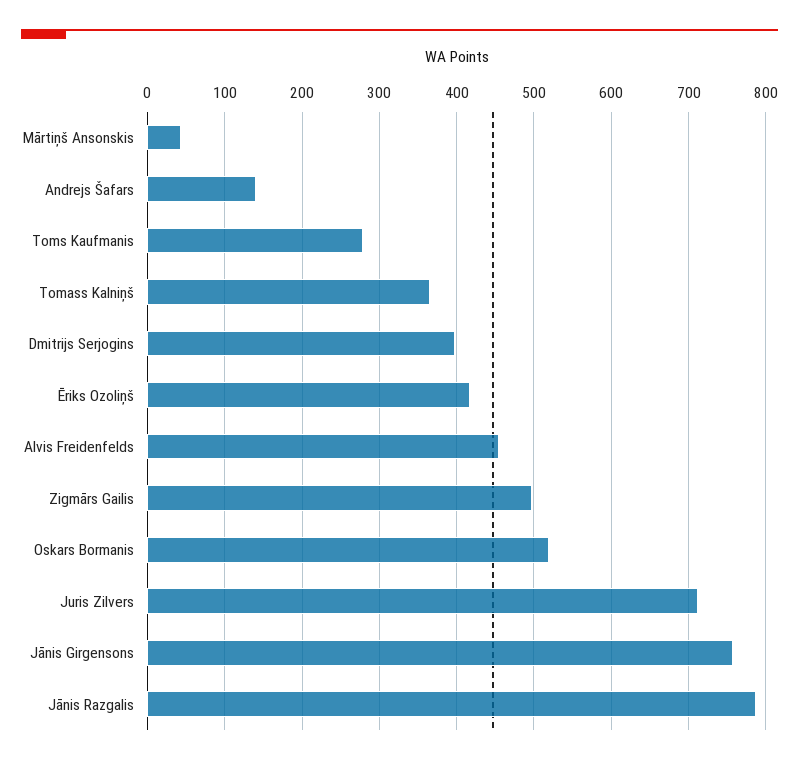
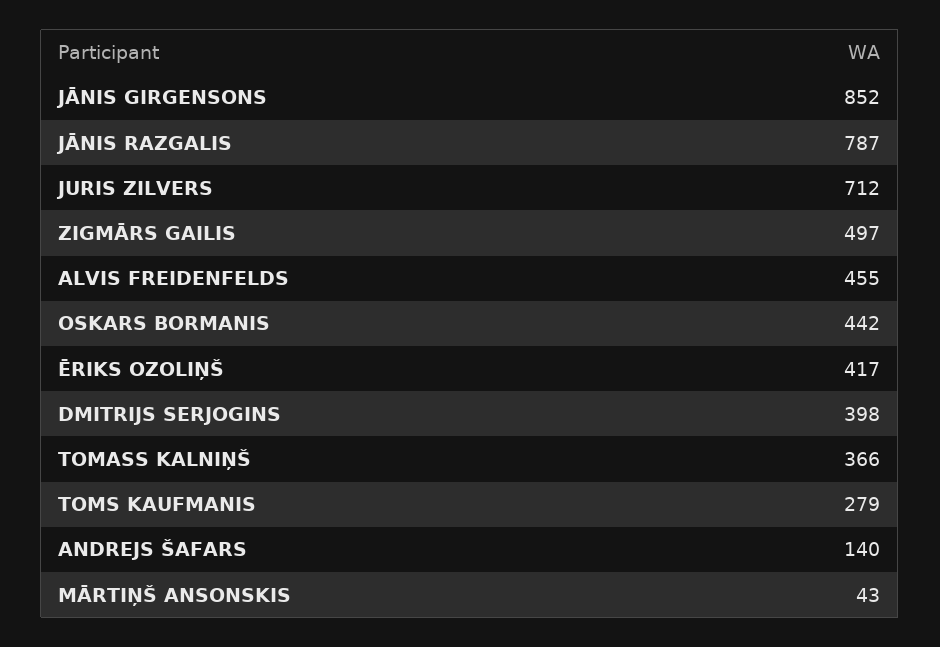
  {
    "Mārtiņš Ansonskis": 43,
    "Andrejs Šafars": 140,
    "Toms Kaufmanis": 279,
    "Tomass Kalniņš": 366,
    "Dmitrijs Serjogins": 398,
    "Ēriks Ozoliņš": 417,
    "Alvis Freidenfelds": 455,
    "Zigmārs Gailis": 497,
-   "Oskars Bormanis": 520,
+   "Oskars Bormanis": 442,
    "Juris Zilvers": 712,
-   "Jānis Girgensons": 760,
+   "Jānis Girgensons": 852,
    "Jānis Razgalis": 787
  }

